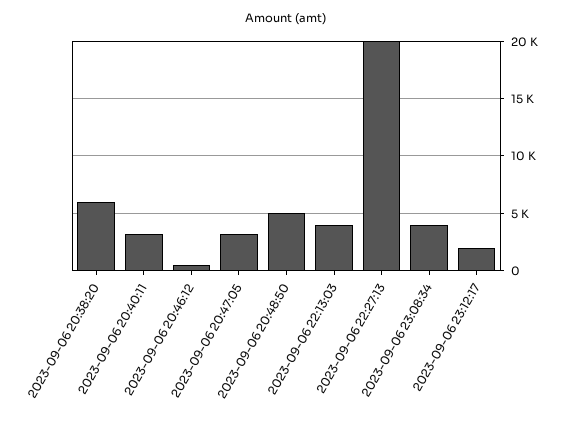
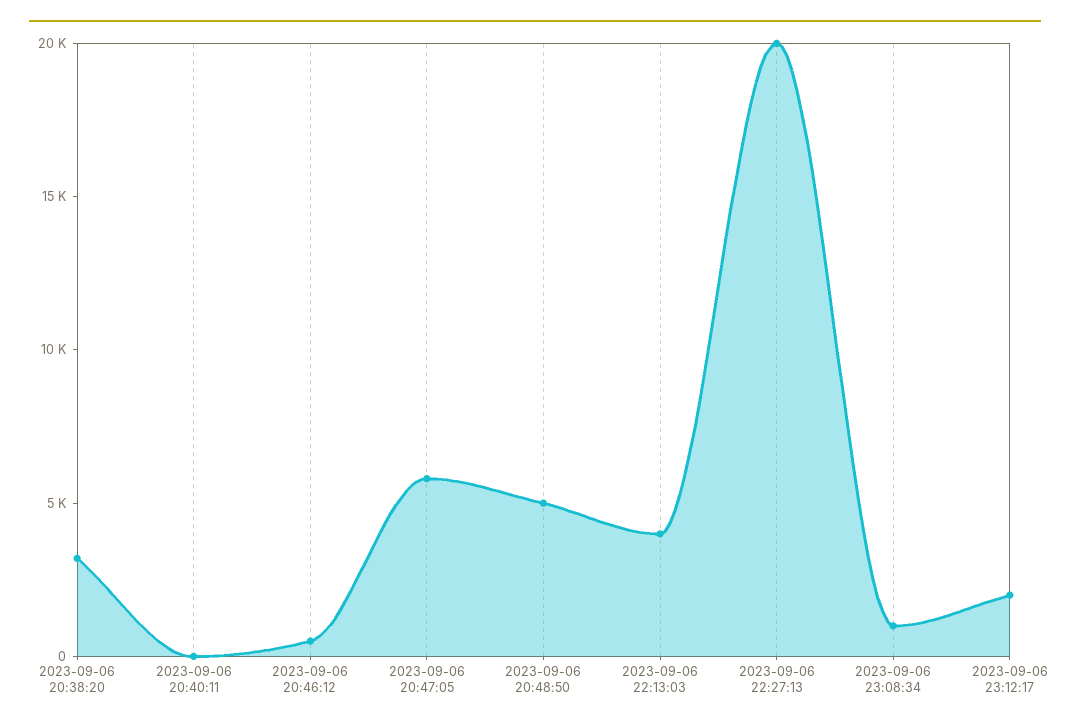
  {
-   "2023-09-06 20:38:20": 6000,
+   "2023-09-06 20:38:20": 3000,
-   "2023-09-06 20:40:11": 3000,
+   "2023-09-06 20:40:11": 0,
    "2023-09-06 20:46:12": 1000,
-   "2023-09-06 20:47:05": 3000,
+   "2023-09-06 20:47:05": 6000,
    "2023-09-06 20:48:50": 5000,
    "2023-09-06 22:13:03": 4000,
    "2023-09-06 22:27:13": 20000,
-   "2023-09-06 23:08:34": 4000,
+   "2023-09-06 23:08:34": 1000,
    "2023-09-06 23:12:17": 2000
  }

